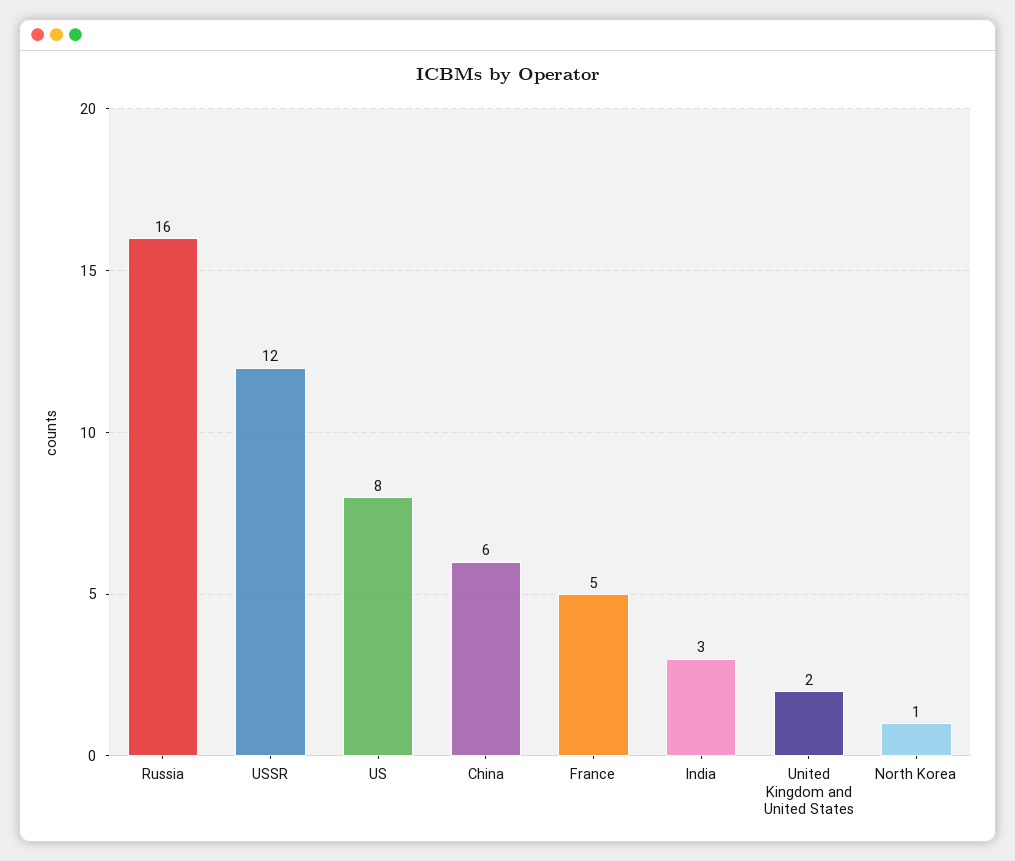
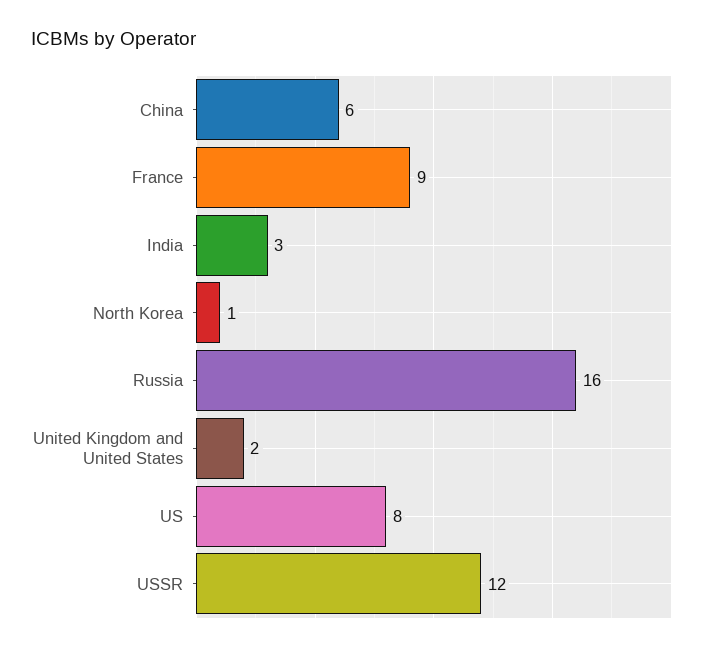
  {
    "Russia": 16,
    "USSR": 12,
    "US": 8,
    "China": 6,
-   "France": 5,
+   "France": 9,
    "India": 3,
    "United Kingdom and United States": 2,
    "North Korea": 1
  }

